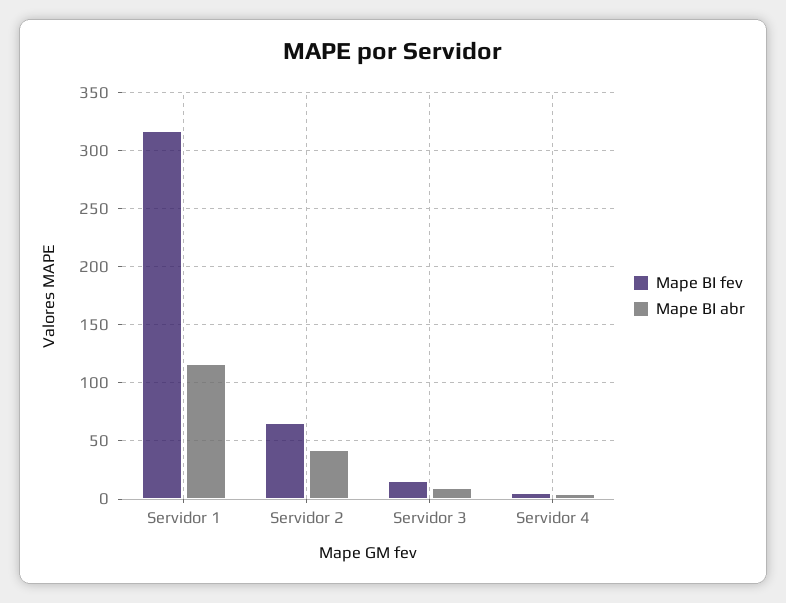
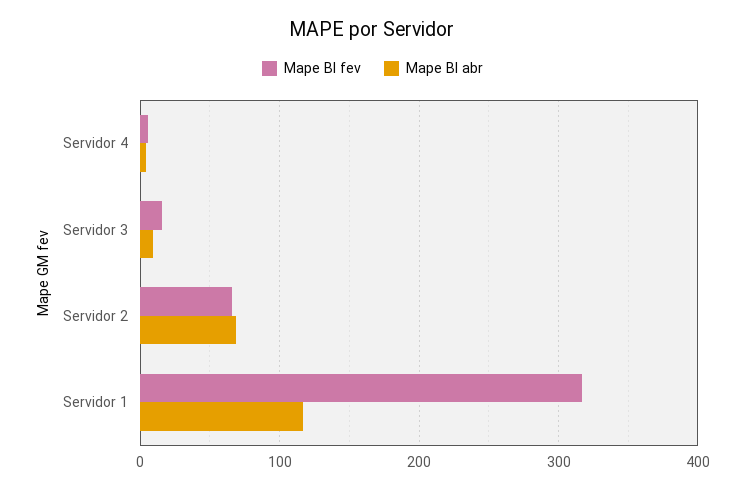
  {
    "Mape BI fev": {
      "Servidor 1": 320,
      "Servidor 2": 70,
      "Servidor 3": 20,
      "Servidor 4": 10
    },
    "Mape BI abr": {
      "Servidor 1": 120,
-     "Servidor 2": 40,
+     "Servidor 2": 70,
      "Servidor 3": 10,
      "Servidor 4": 0
    }
  }

